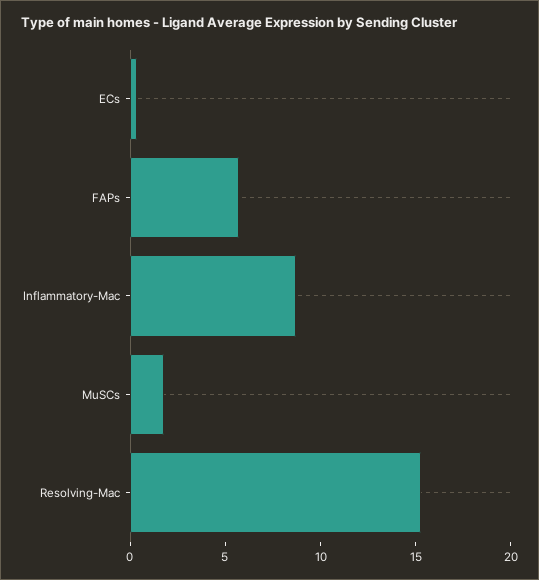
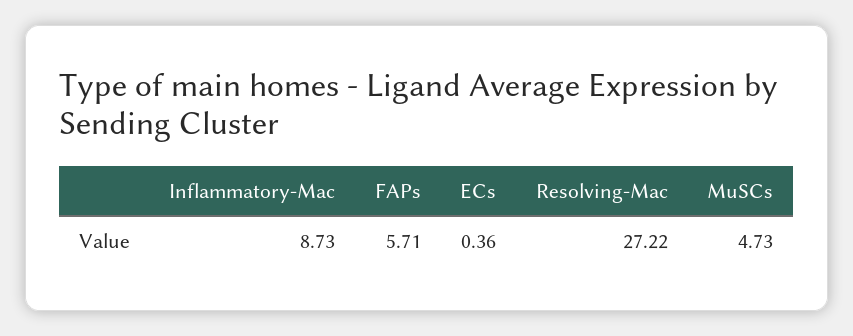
  {
    "ECs": 0.36,
    "FAPs": 5.71,
    "Inflammatory-Mac": 8.73,
-   "MuSCs": 2,
+   "MuSCs": 4.73,
-   "Resolving-Mac": 15
+   "Resolving-Mac": 27.22
  }

